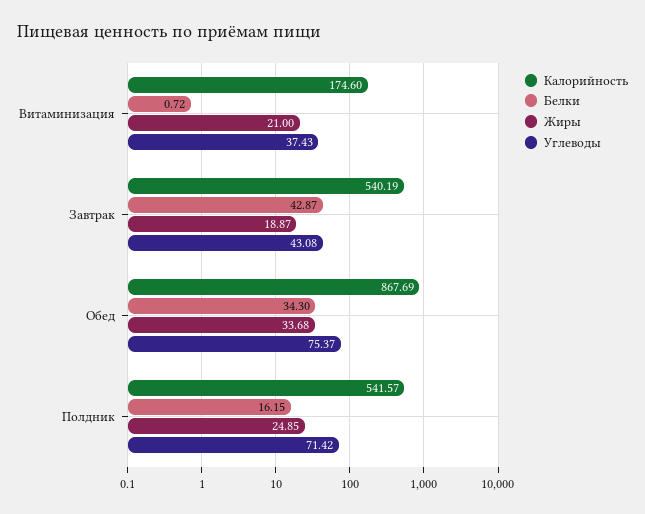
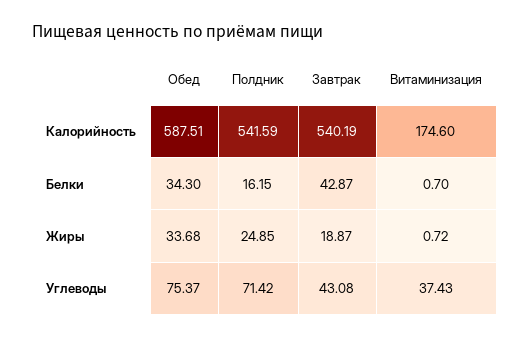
  {
    "Калорийность": {
      "Витаминизация": 174.6,
      "Завтрак": 540.19,
-     "Обед": 867.69,
+     "Обед": 587.51,
-     "Полдник": 541.57
+     "Полдник": 541.59
    },
    "Белки": {
-     "Витаминизация": 0.72,
+     "Витаминизация": 0.7,
      "Завтрак": 42.87,
      "Обед": 34.3,
      "Полдник": 16.15
    },
    "Жиры": {
-     "Витаминизация": 21,
+     "Витаминизация": 0.72,
      "Завтрак": 18.87,
      "Обед": 33.68,
      "Полдник": 24.85
    },
    "Углеводы": {
      "Витаминизация": 37.43,
      "Завтрак": 43.08,
      "Обед": 75.37,
      "Полдник": 71.42
    }
  }

